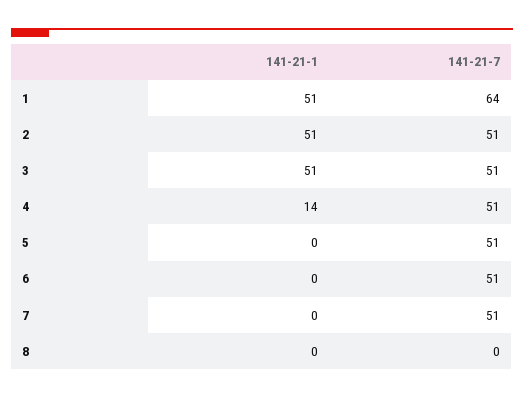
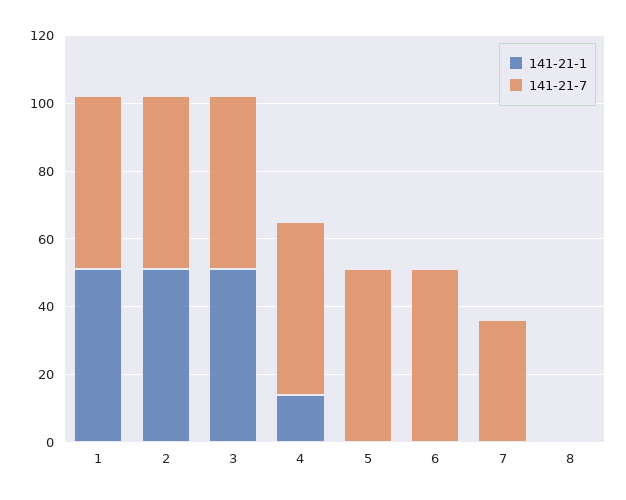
  {
    "141-21-1": {
      "1": 51,
      "2": 51,
      "3": 51,
      "4": 14,
      "5": 0,
      "6": 0,
      "7": 0,
      "8": 0
    },
    "141-21-7": {
-     "1": 64,
+     "1": 50,
      "2": 51,
      "3": 51,
      "4": 51,
      "5": 51,
      "6": 51,
-     "7": 51,
+     "7": 35,
      "8": 0
    }
  }

